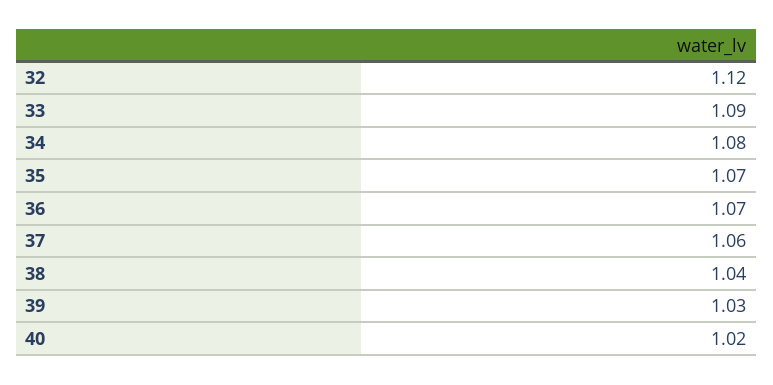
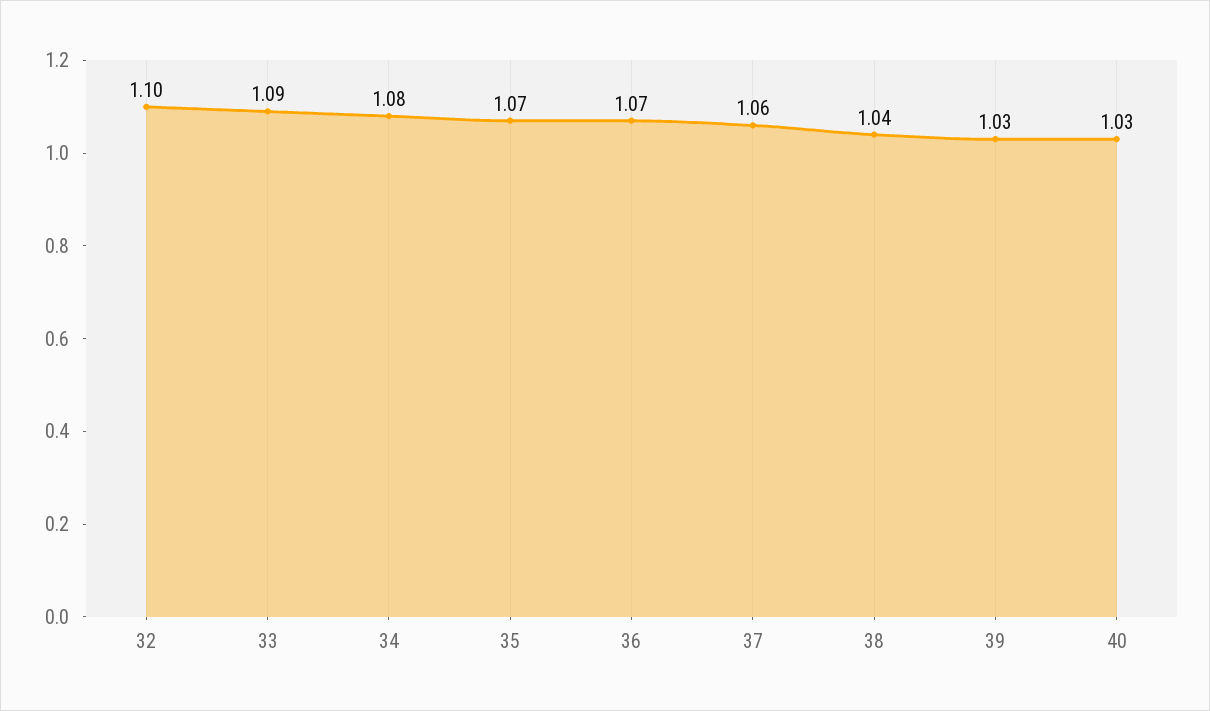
  {
-   "32": 1.12,
+   "32": 1.1,
    "33": 1.09,
    "34": 1.08,
    "35": 1.07,
    "36": 1.07,
    "37": 1.06,
    "38": 1.04,
    "39": 1.03,
-   "40": 1.02
+   "40": 1.03
  }

